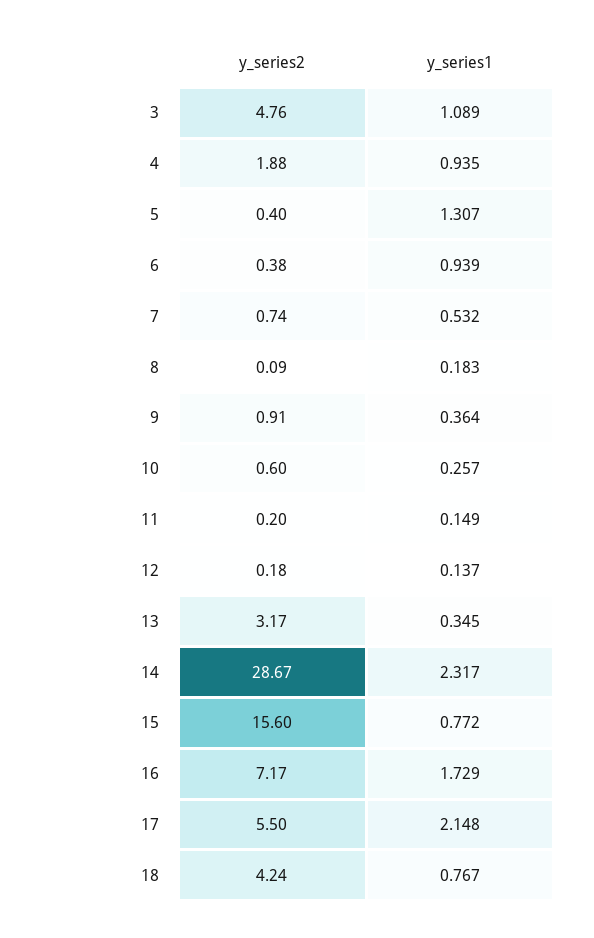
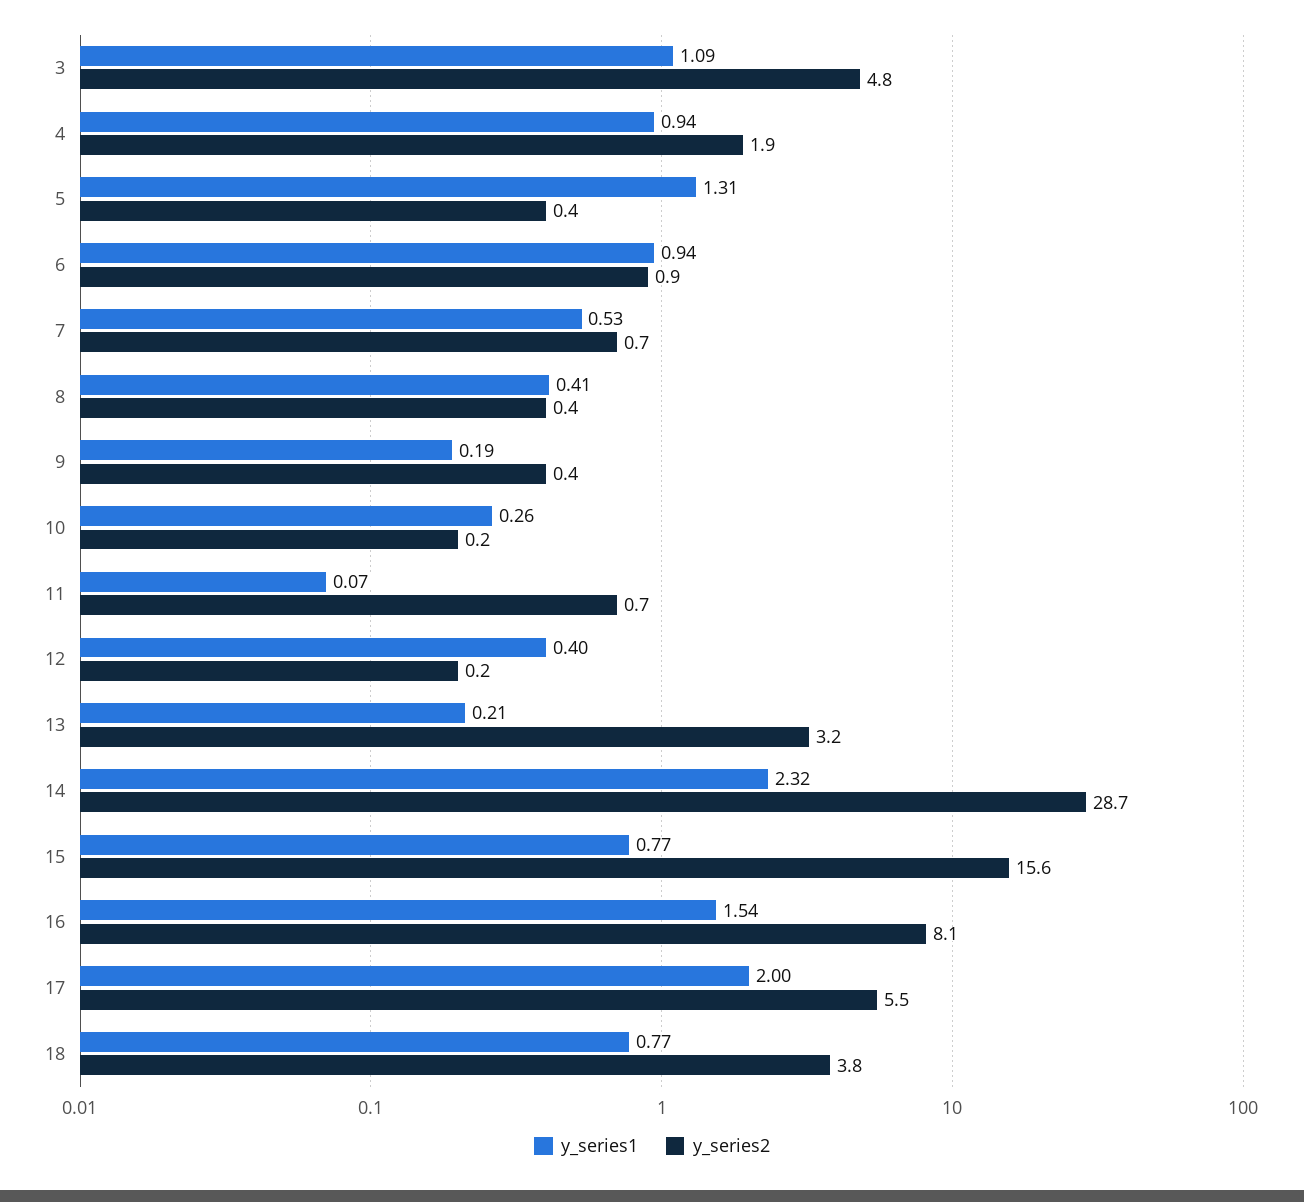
  {
    "y_series2": {
      "3": 4.76,
      "4": 1.88,
      "5": 0.4,
-     "6": 0.38,
+     "6": 0.9,
      "7": 0.74,
-     "8": 0.09,
+     "8": 0.4,
-     "9": 0.91,
+     "9": 0.4,
-     "10": 0.6,
+     "10": 0.2,
-     "11": 0.2,
+     "11": 0.7,
      "12": 0.18,
      "13": 3.17,
      "14": 28.67,
      "15": 15.6,
-     "16": 7.17,
+     "16": 8.1,
      "17": 5.5,
-     "18": 4.24
+     "18": 3.8
    },
    "y_series1": {
      "3": 1.089,
      "4": 0.935,
      "5": 1.307,
      "6": 0.939,
      "7": 0.532,
-     "8": 0.183,
+     "8": 0.41,
-     "9": 0.364,
+     "9": 0.19,
      "10": 0.257,
-     "11": 0.149,
+     "11": 0.07,
-     "12": 0.137,
+     "12": 0.4,
-     "13": 0.345,
+     "13": 0.21,
      "14": 2.317,
      "15": 0.772,
-     "16": 1.729,
+     "16": 1.54,
-     "17": 2.148,
+     "17": 2,
      "18": 0.767
    }
  }

